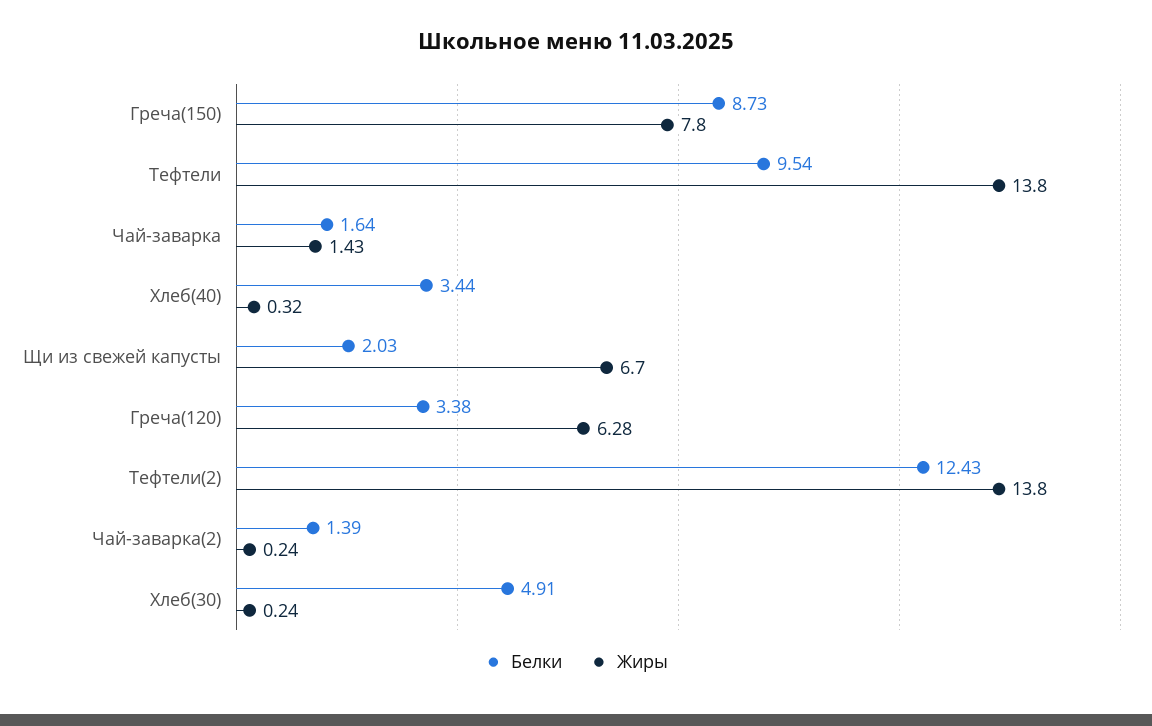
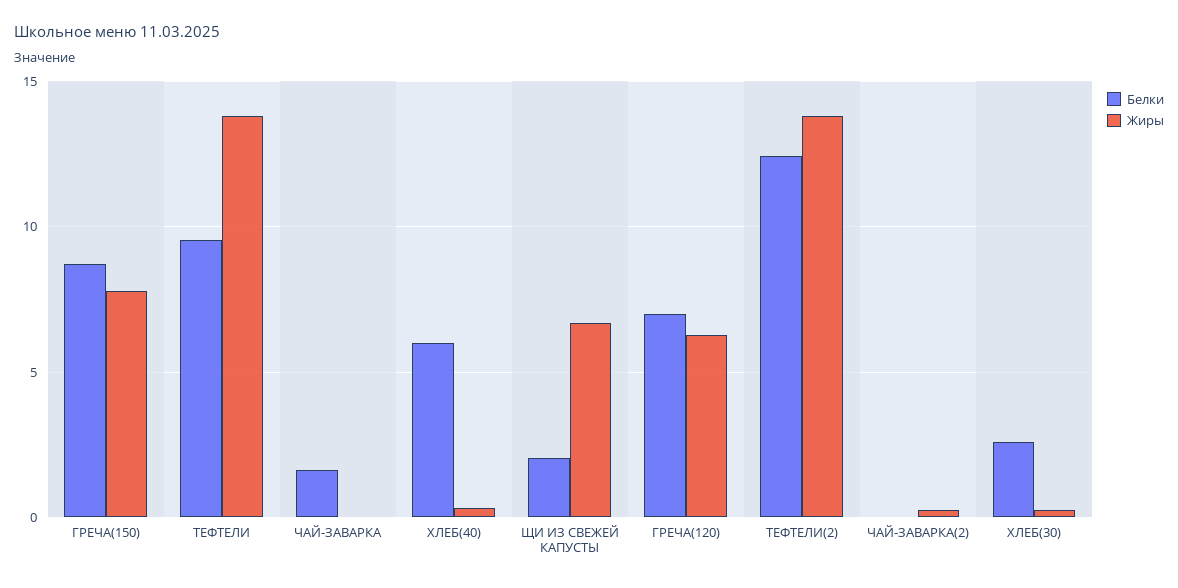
  {
    "Белки": {
      "Греча(150)": 8.73,
      "Тефтели": 9.54,
      "Чай-заварка": 1.64,
-     "Хлеб(40)": 3.44,
+     "Хлеб(40)": 6,
      "Щи из свежей капусты": 2.03,
-     "Греча(120)": 3.38,
+     "Греча(120)": 7,
      "Тефтели(2)": 12.43,
-     "Чай-заварка(2)": 1.39,
+     "Чай-заварка(2)": 0,
-     "Хлеб(30)": 4.91
+     "Хлеб(30)": 2.5
    },
    "Жиры": {
      "Греча(150)": 7.8,
      "Тефтели": 13.8,
-     "Чай-заварка": 1.43,
+     "Чай-заварка": 0,
      "Хлеб(40)": 0.32,
      "Щи из свежей капусты": 6.7,
      "Греча(120)": 6.28,
      "Тефтели(2)": 13.8,
      "Чай-заварка(2)": 0.24,
      "Хлеб(30)": 0.24
    }
  }

